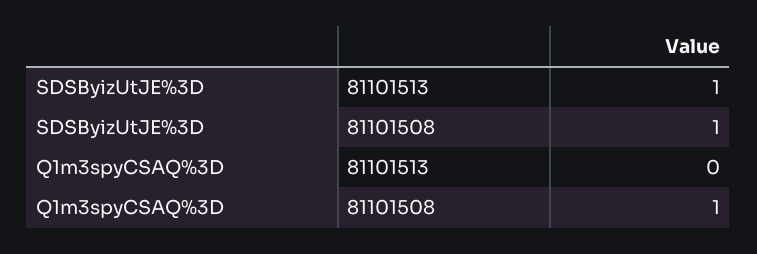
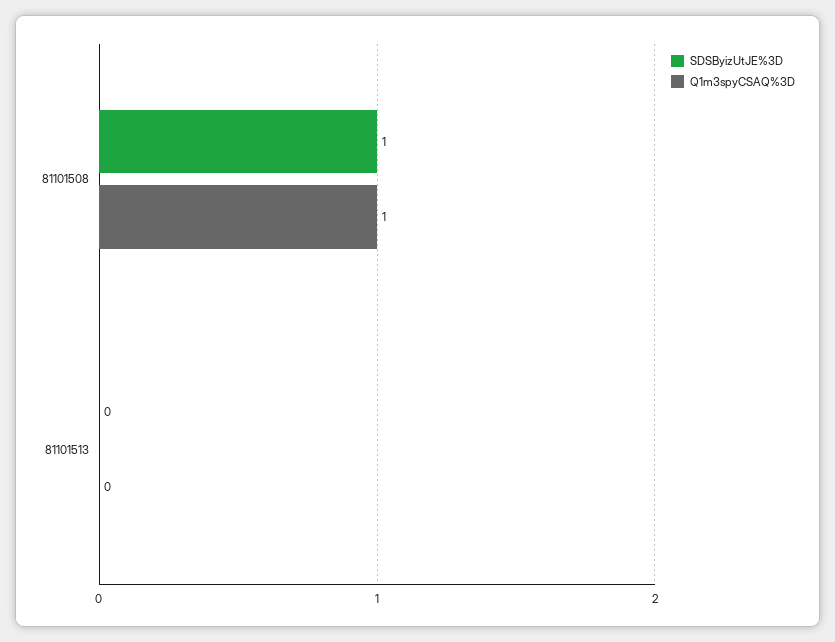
  {
    "SDSByizUtJE%3D": {
-     "81101513": 1,
+     "81101513": 0,
      "81101508": 1
    },
    "Q1m3spyCSAQ%3D": {
      "81101513": 0,
      "81101508": 1
    }
  }

